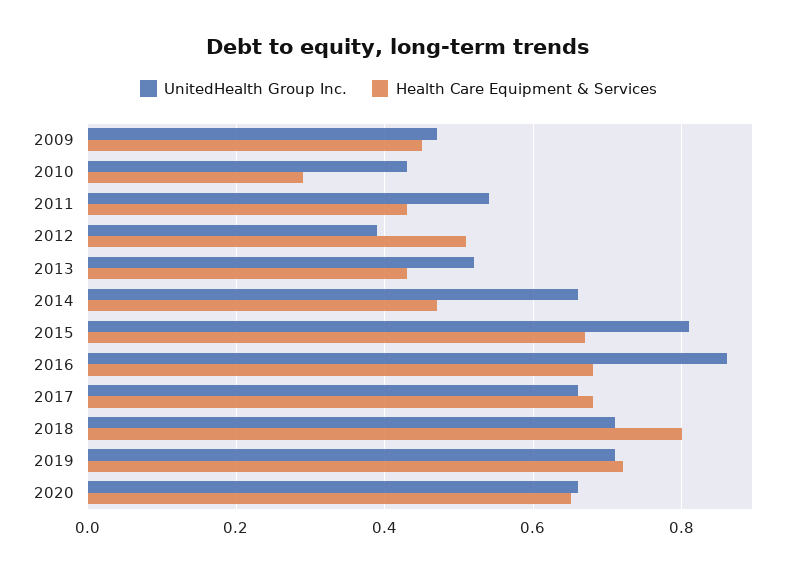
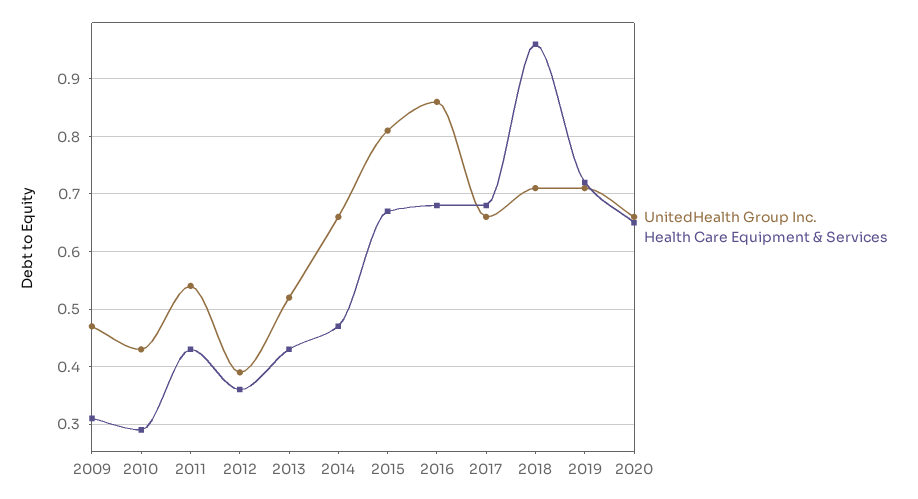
  {
    "UnitedHealth Group Inc.": {
      "2009": 0.45,
      "2010": 0.45,
      "2011": 0.55,
      "2012": 0.4,
      "2013": 0.5,
      "2014": 0.65,
      "2015": 0.8,
      "2016": 0.85,
      "2017": 0.65,
      "2018": 0.7,
      "2019": 0.7,
      "2020": 0.65
    },
    "Health Care Equipment & Services": {
-     "2009": 0.45,
+     "2009": 0.3,
      "2010": 0.3,
      "2011": 0.45,
-     "2012": 0.5,
+     "2012": 0.35,
      "2013": 0.45,
      "2014": 0.45,
      "2015": 0.65,
      "2016": 0.7,
      "2017": 0.7,
-     "2018": 0.8,
+     "2018": 0.95,
      "2019": 0.7,
      "2020": 0.65
    }
  }

